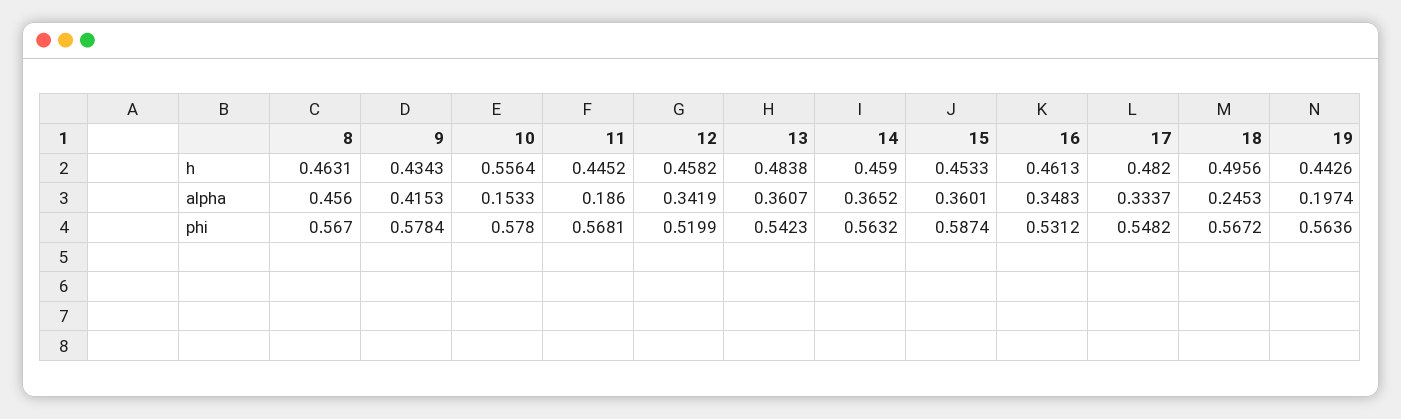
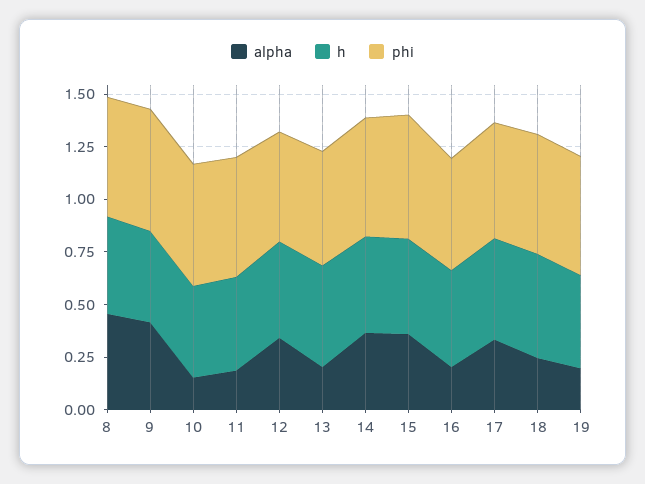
  {
    "h": {
      "8": 0.4631,
      "9": 0.4343,
-     "10": 0.5564,
+     "10": 0.45,
      "11": 0.4452,
      "12": 0.4582,
      "13": 0.4838,
      "14": 0.459,
      "15": 0.4533,
      "16": 0.4613,
      "17": 0.482,
      "18": 0.4956,
      "19": 0.4426
    },
    "alpha": {
      "8": 0.456,
      "9": 0.4153,
      "10": 0.1533,
      "11": 0.186,
      "12": 0.3419,
-     "13": 0.3607,
+     "13": 0.2,
      "14": 0.3652,
      "15": 0.3601,
-     "16": 0.3483,
+     "16": 0.2,
      "17": 0.3337,
      "18": 0.2453,
      "19": 0.1974
    },
    "phi": {
      "8": 0.567,
      "9": 0.5784,
      "10": 0.578,
      "11": 0.5681,
      "12": 0.5199,
      "13": 0.5423,
      "14": 0.5632,
      "15": 0.5874,
      "16": 0.5312,
      "17": 0.5482,
      "18": 0.5672,
      "19": 0.5636
    }
  }

